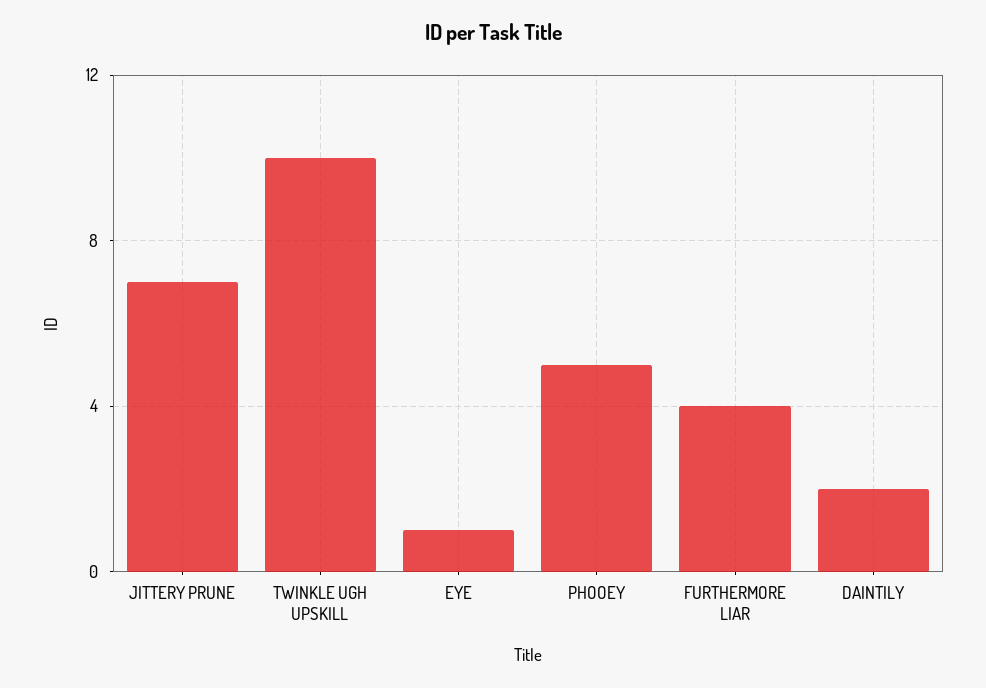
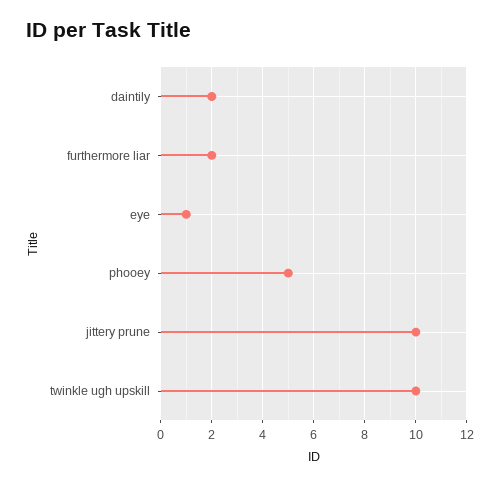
  {
-   "JITTERY PRUNE": 7,
+   "JITTERY PRUNE": 10,
    "TWINKLE UGH UPSKILL": 10,
    "EYE": 1,
    "PHOOEY": 5,
-   "FURTHERMORE LIAR": 4,
+   "FURTHERMORE LIAR": 2,
    "DAINTILY": 2
  }

